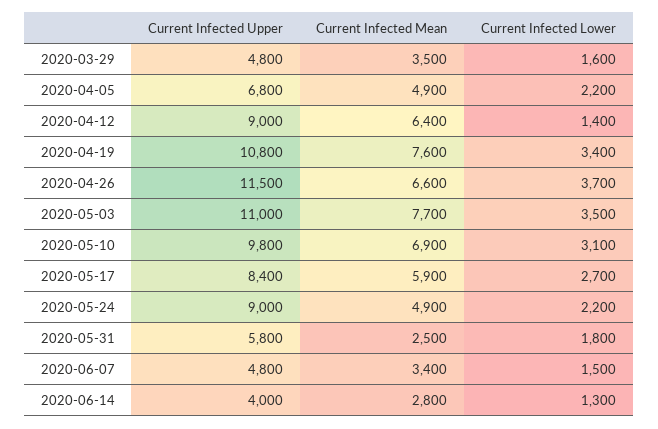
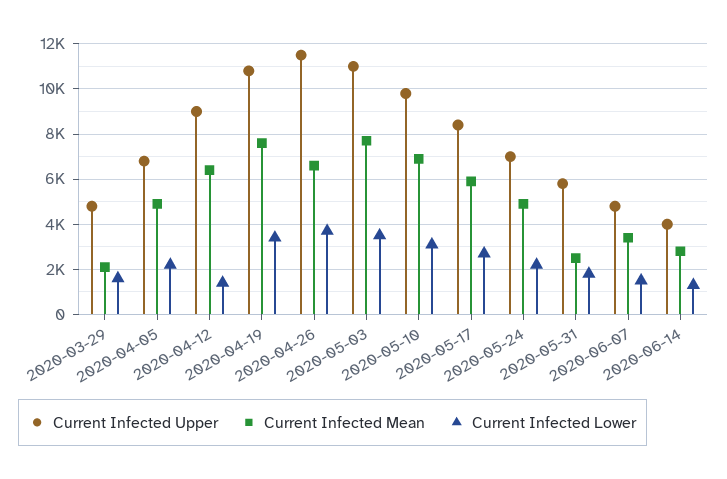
  {
    "Current Infected Upper": {
      "2020-03-29": 4800,
      "2020-04-05": 6800,
      "2020-04-12": 9000,
      "2020-04-19": 10800,
      "2020-04-26": 11500,
      "2020-05-03": 11000,
      "2020-05-10": 9800,
      "2020-05-17": 8400,
-     "2020-05-24": 9000,
+     "2020-05-24": 7000,
      "2020-05-31": 5800,
      "2020-06-07": 4800,
      "2020-06-14": 4000
    },
    "Current Infected Mean": {
-     "2020-03-29": 3500,
+     "2020-03-29": 2000,
      "2020-04-05": 4900,
      "2020-04-12": 6400,
      "2020-04-19": 7600,
      "2020-04-26": 6600,
      "2020-05-03": 7700,
      "2020-05-10": 6900,
      "2020-05-17": 5900,
      "2020-05-24": 4900,
      "2020-05-31": 2500,
      "2020-06-07": 3400,
      "2020-06-14": 2800
    },
    "Current Infected Lower": {
      "2020-03-29": 1600,
      "2020-04-05": 2200,
      "2020-04-12": 1400,
      "2020-04-19": 3400,
      "2020-04-26": 3700,
      "2020-05-03": 3500,
      "2020-05-10": 3100,
      "2020-05-17": 2700,
      "2020-05-24": 2200,
      "2020-05-31": 1800,
      "2020-06-07": 1500,
      "2020-06-14": 1300
    }
  }

